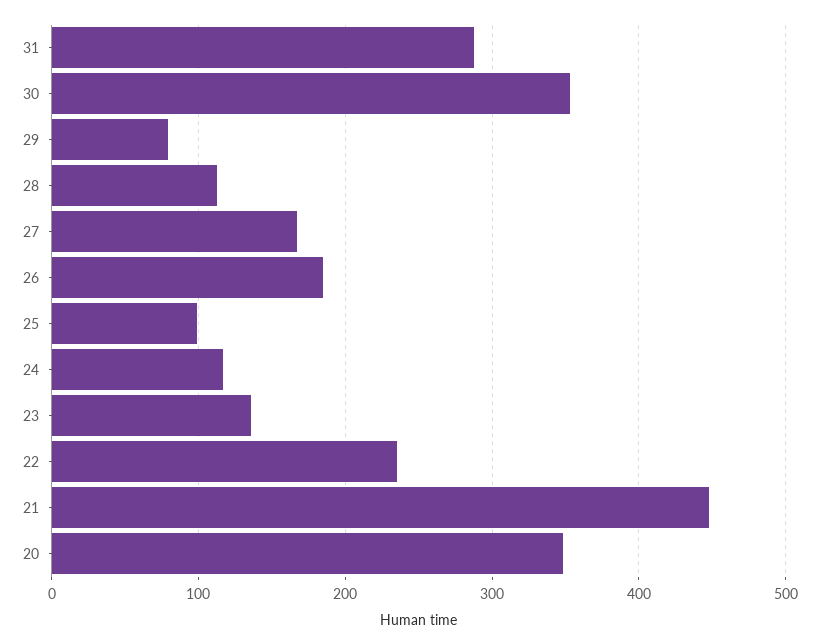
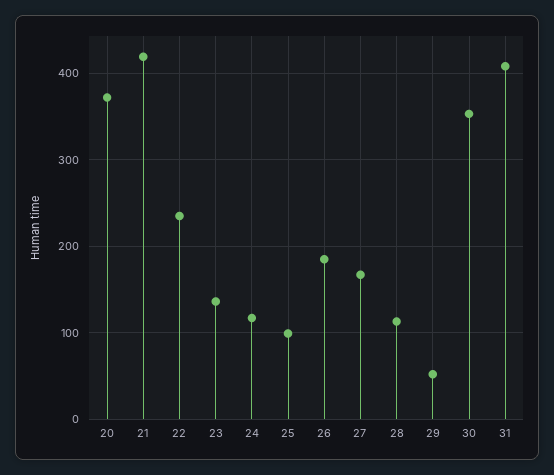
  {
-   "31": 290,
+   "31": 410,
    "30": 350,
-   "29": 80,
+   "29": 50,
    "28": 110,
    "27": 170,
    "26": 190,
    "25": 100,
    "24": 120,
    "23": 140,
    "22": 240,
-   "21": 450,
+   "21": 420,
-   "20": 350
+   "20": 370
  }

